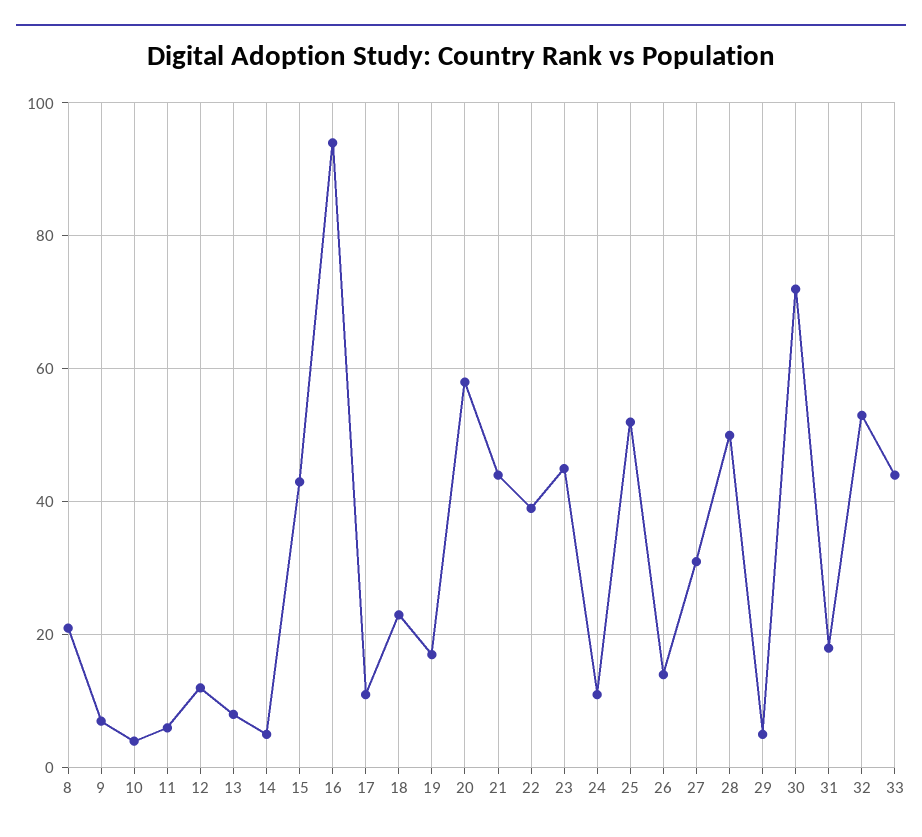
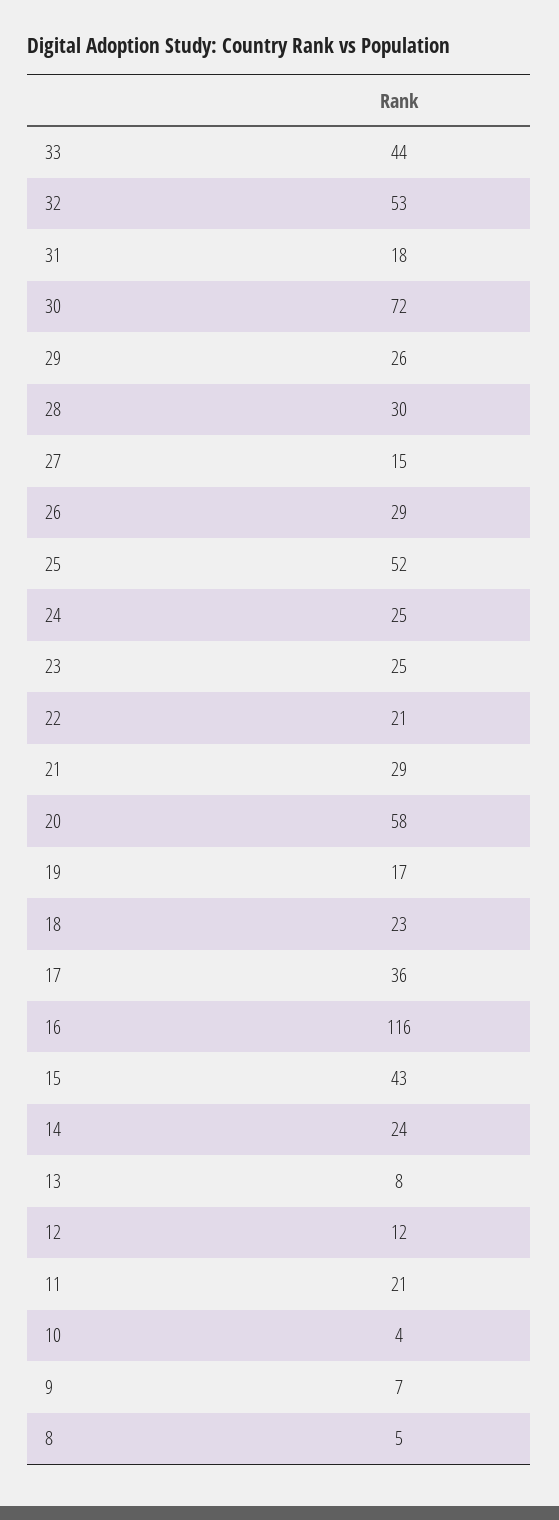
  {
-   "8": 20,
+   "8": 5,
    "9": 7,
    "10": 4,
-   "11": 5,
+   "11": 21,
    "12": 12,
    "13": 8,
-   "14": 5,
+   "14": 24,
    "15": 43,
-   "16": 95,
+   "16": 116,
-   "17": 10,
+   "17": 36,
    "18": 23,
    "19": 17,
    "20": 58,
-   "21": 45,
+   "21": 29,
-   "22": 40,
+   "22": 21,
-   "23": 45,
+   "23": 25,
-   "24": 10,
+   "24": 25,
    "25": 52,
-   "26": 15,
+   "26": 29,
-   "27": 30,
+   "27": 15,
-   "28": 50,
+   "28": 30,
-   "29": 5,
+   "29": 26,
    "30": 72,
    "31": 18,
    "32": 53,
    "33": 44
  }

